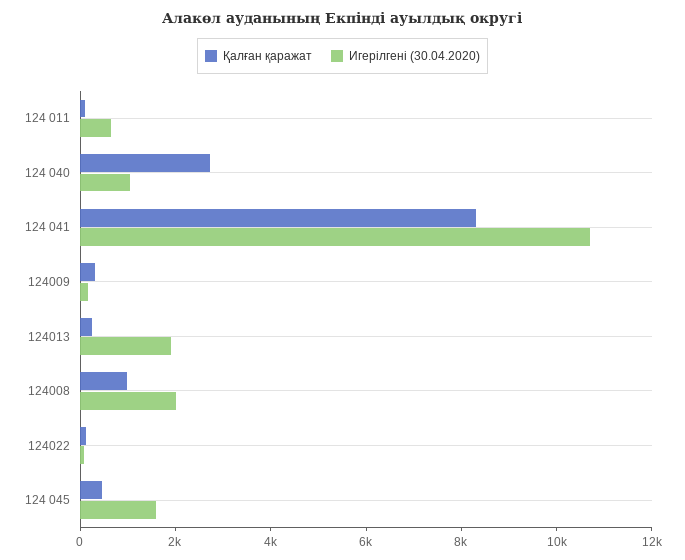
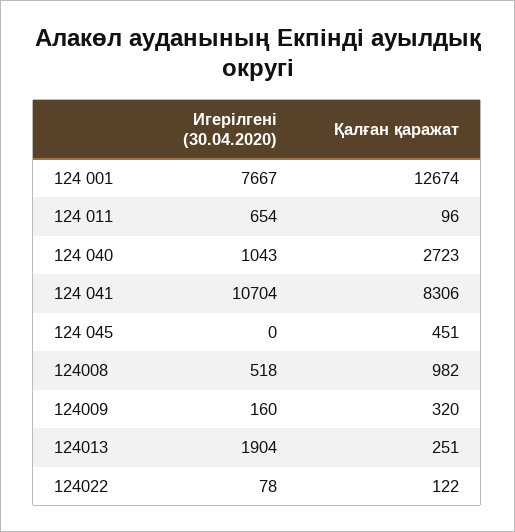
  {
    "Қалған қаражат": {
      "124 011": 96,
      "124 040": 2723,
      "124 041": 8306,
      "124009": 320,
      "124013": 251,
      "124008": 982,
      "124022": 122,
-     "124 045": 451
+     "124 045": 451,
+     "124 001": 12674
    },
    "Игерілгені (30.04.2020)": {
      "124 011": 654,
      "124 040": 1043,
      "124 041": 10704,
      "124009": 160,
      "124013": 1904,
-     "124008": 2000,
+     "124008": 518,
      "124022": 78,
-     "124 045": 1500
+     "124 045": 0,
+     "124 001": 7667
    }
  }

